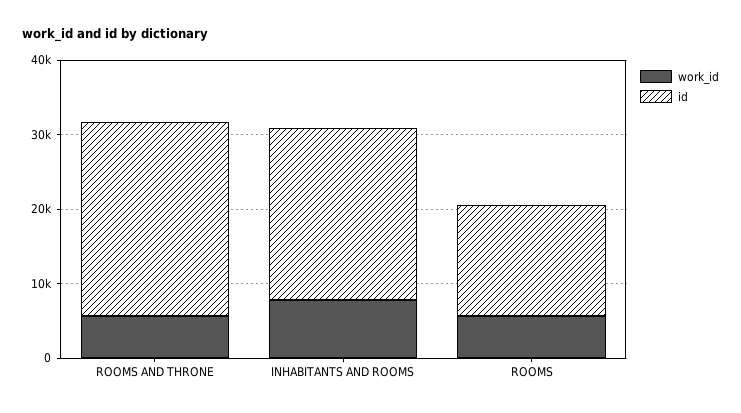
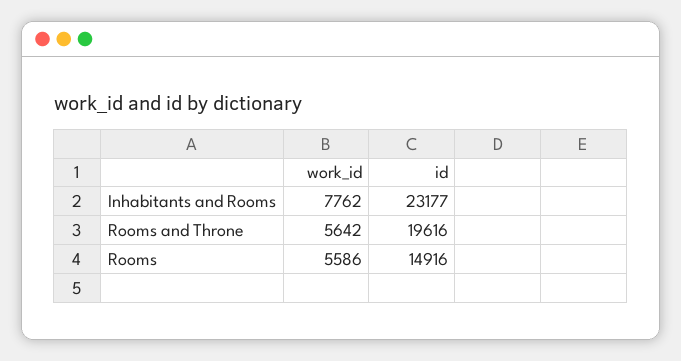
  {
    "work_id": {
      "ROOMS AND THRONE": 5642,
      "INHABITANTS AND ROOMS": 7762,
      "ROOMS": 5586
    },
    "id": {
-     "ROOMS AND THRONE": 26000,
+     "ROOMS AND THRONE": 19616,
      "INHABITANTS AND ROOMS": 23177,
      "ROOMS": 14916
    }
  }

